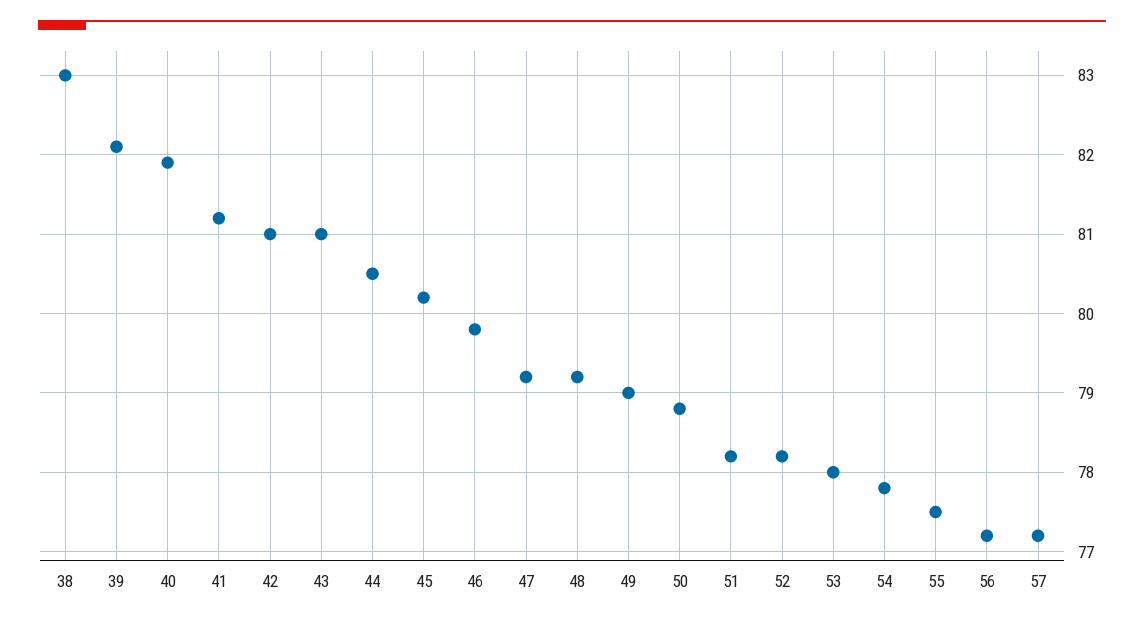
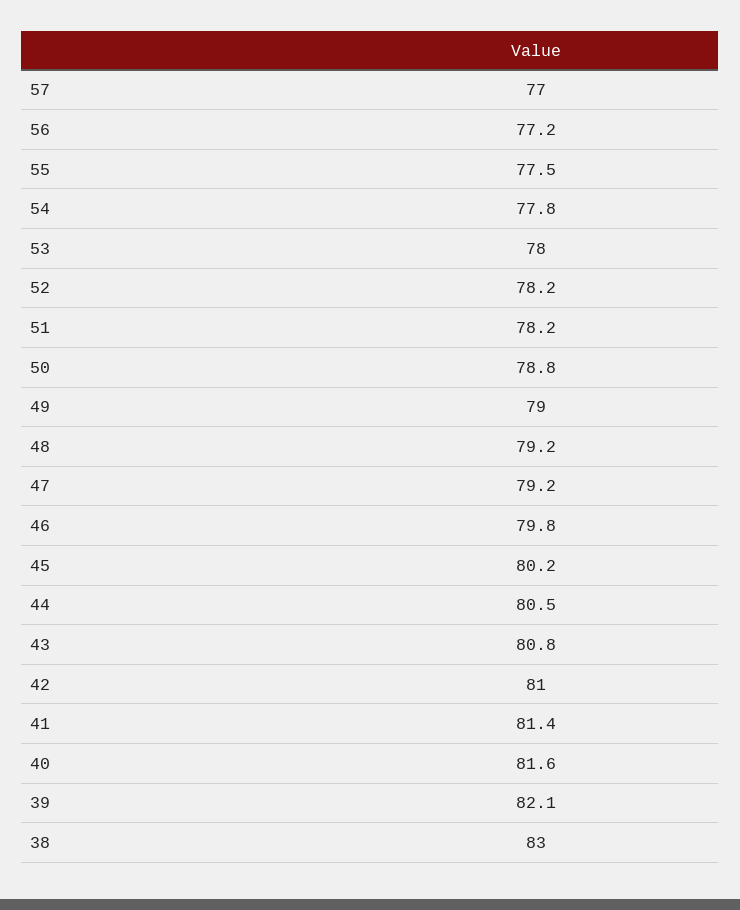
  {
    "38": 83,
    "39": 82.1,
-   "40": 81.9,
+   "40": 81.6,
-   "41": 81.2,
+   "41": 81.4,
    "42": 81,
-   "43": 81,
+   "43": 80.8,
    "44": 80.5,
    "45": 80.2,
    "46": 79.8,
    "47": 79.2,
    "48": 79.2,
    "49": 79,
    "50": 78.8,
    "51": 78.2,
    "52": 78.2,
    "53": 78,
    "54": 77.8,
    "55": 77.5,
    "56": 77.2,
-   "57": 77.2
+   "57": 77
  }

